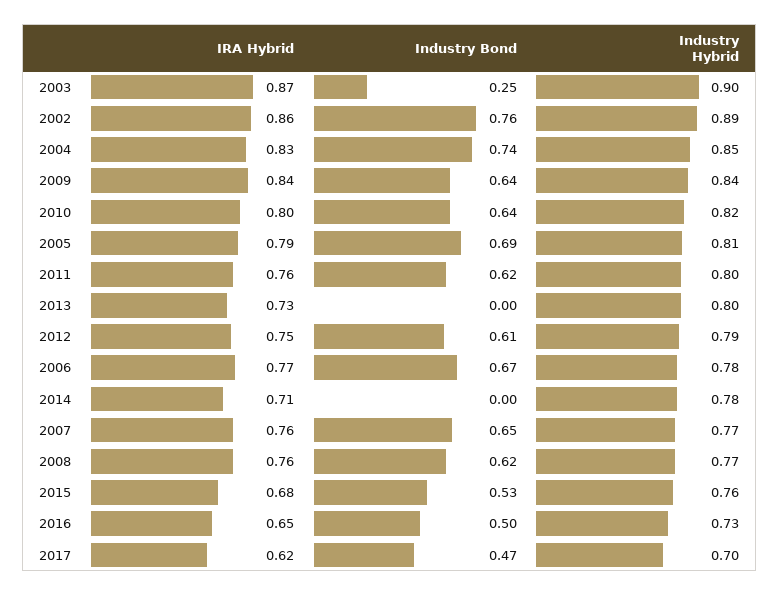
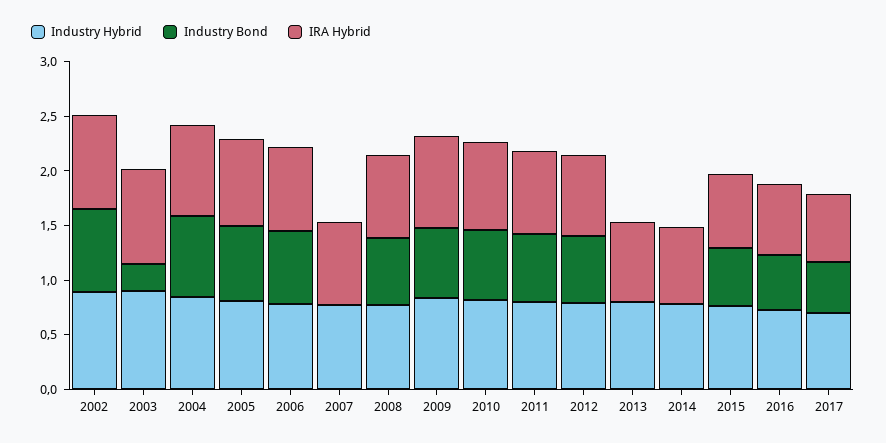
  {
    "IRA Hybrid": {
      "2003": 0.87,
      "2002": 0.86,
      "2004": 0.83,
      "2009": 0.84,
      "2010": 0.8,
      "2005": 0.79,
      "2011": 0.76,
      "2013": 0.73,
      "2012": 0.75,
      "2006": 0.77,
      "2014": 0.71,
      "2007": 0.76,
      "2008": 0.76,
      "2015": 0.68,
      "2016": 0.65,
      "2017": 0.62
    },
    "Industry Bond": {
      "2003": 0.25,
      "2002": 0.76,
      "2004": 0.74,
      "2009": 0.64,
      "2010": 0.64,
      "2005": 0.69,
      "2011": 0.62,
      "2013": 0,
      "2012": 0.61,
      "2006": 0.67,
      "2014": 0,
-     "2007": 0.65,
+     "2007": 0,
      "2008": 0.62,
      "2015": 0.53,
      "2016": 0.5,
      "2017": 0.47
    },
    "Industry Hybrid": {
      "2003": 0.9,
      "2002": 0.89,
      "2004": 0.85,
      "2009": 0.84,
      "2010": 0.82,
      "2005": 0.81,
      "2011": 0.8,
      "2013": 0.8,
      "2012": 0.79,
      "2006": 0.78,
      "2014": 0.78,
      "2007": 0.77,
      "2008": 0.77,
      "2015": 0.76,
      "2016": 0.73,
      "2017": 0.7
    }
  }

